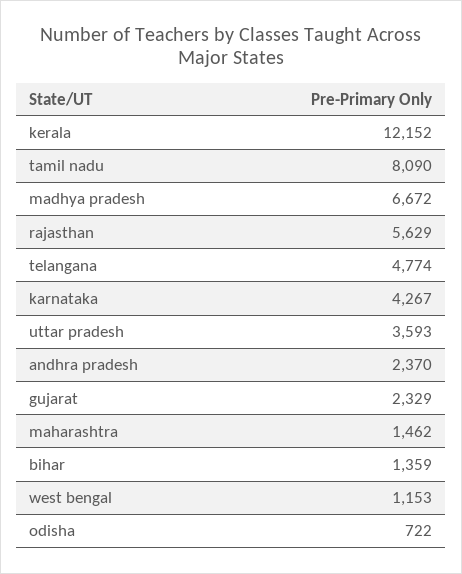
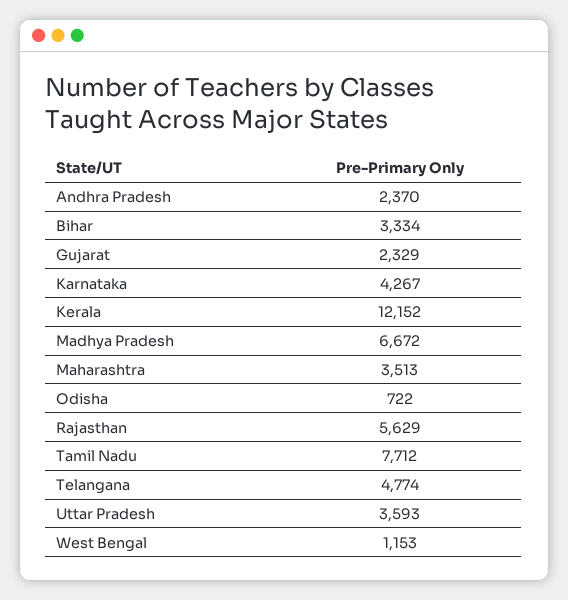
  {
    "kerala": 12152,
-   "tamil nadu": 8090,
+   "tamil nadu": 7712,
    "madhya pradesh": 6672,
    "rajasthan": 5629,
    "telangana": 4774,
    "karnataka": 4267,
    "uttar pradesh": 3593,
    "andhra pradesh": 2370,
    "gujarat": 2329,
-   "maharashtra": 1462,
+   "maharashtra": 3513,
-   "bihar": 1359,
+   "bihar": 3334,
    "west bengal": 1153,
    "odisha": 722
  }

